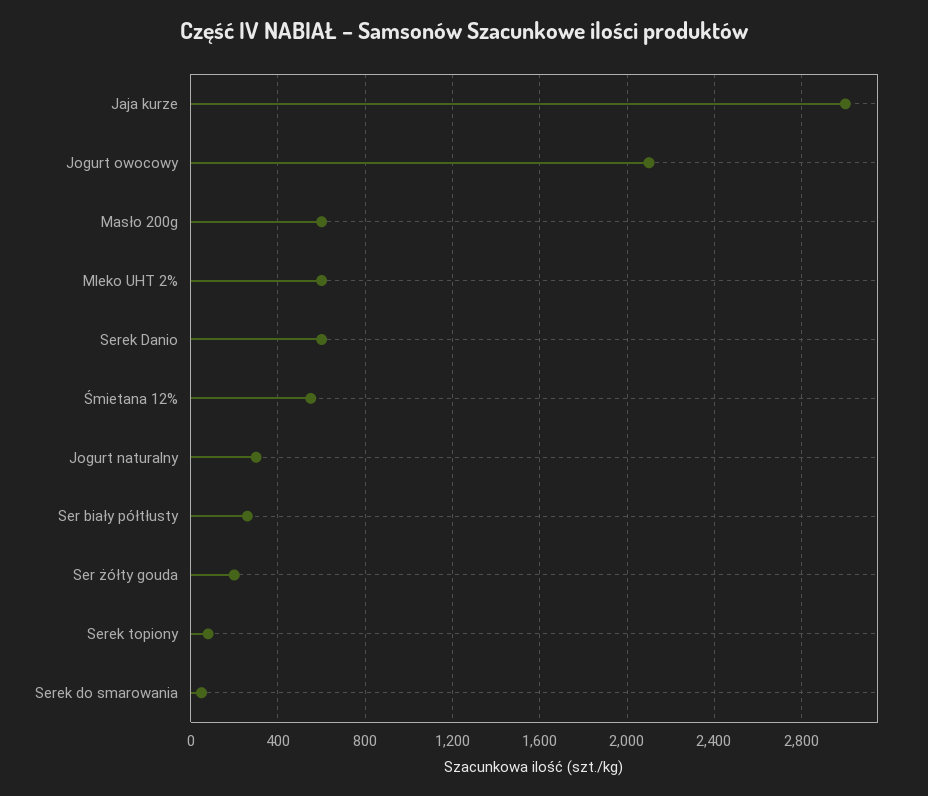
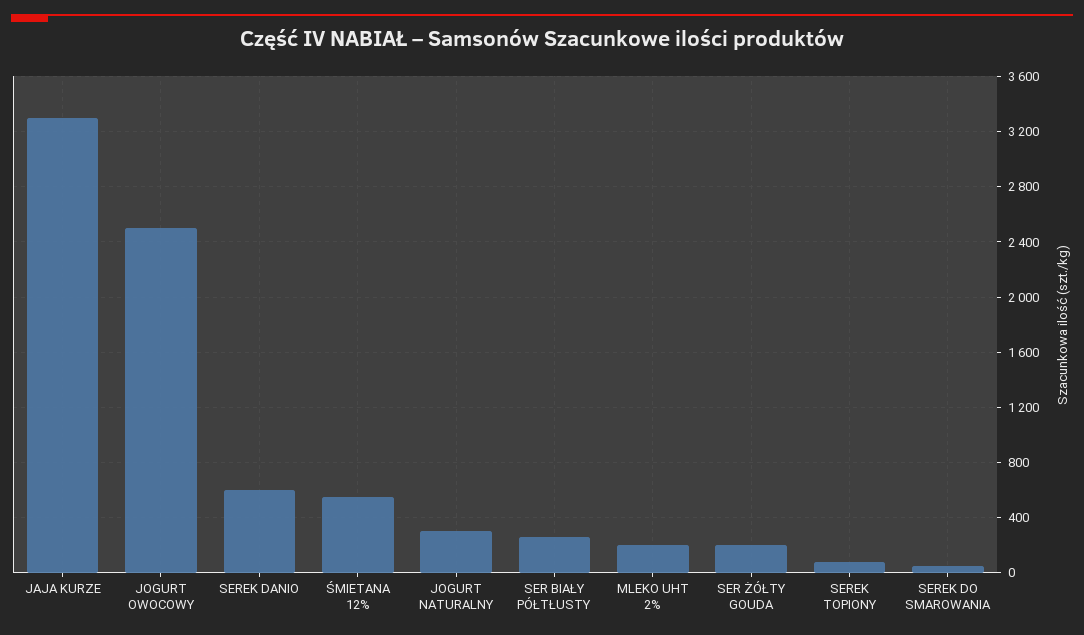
  {
-   "Jaja kurze": 3000,
+   "Jaja kurze": 3300,
-   "Jogurt owocowy": 2100,
+   "Jogurt owocowy": 2500,
-   "Masło 200g": 600,
-   "Mleko UHT 2%": 600,
+   "Mleko UHT 2%": 200,
    "Serek Danio": 600,
    "Śmietana 12%": 550,
    "Jogurt naturalny": 300,
    "Ser biały półtłusty": 250,
    "Ser żółty gouda": 200,
    "Serek topiony": 100,
    "Serek do smarowania": 50
  }

